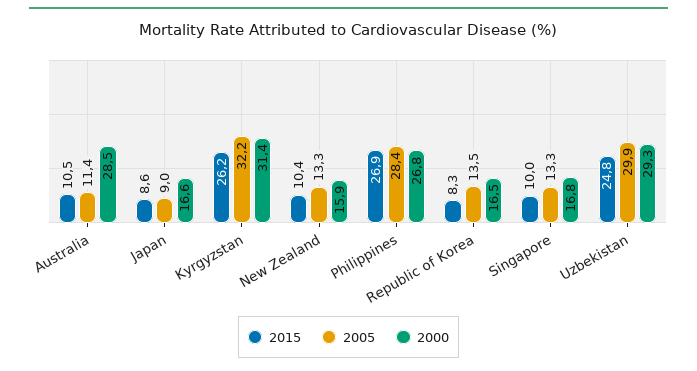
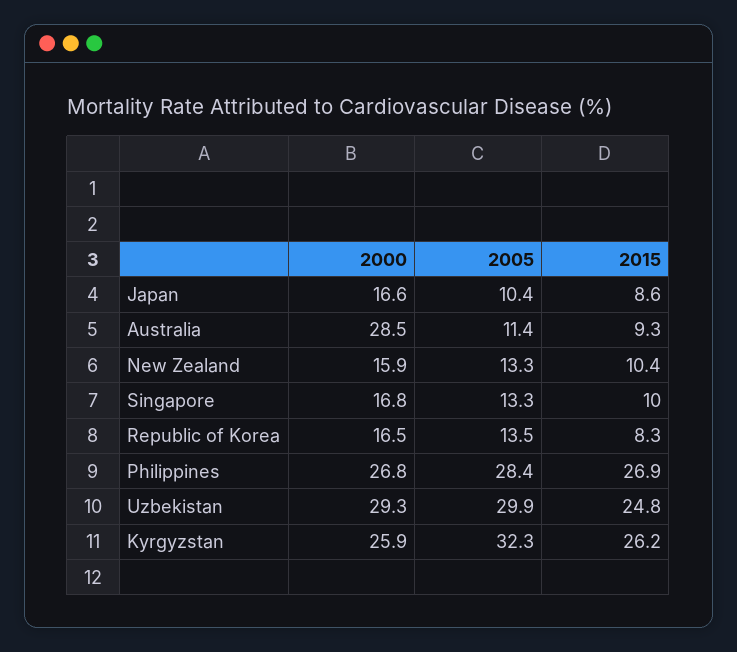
  {
    "2015": {
-     "Australia": 10.5,
+     "Australia": 9.3,
      "Japan": 8.6,
      "Kyrgyzstan": 26.2,
      "New Zealand": 10.4,
      "Philippines": 26.9,
      "Republic of Korea": 8.3,
      "Singapore": 10,
      "Uzbekistan": 24.8
    },
    "2005": {
      "Australia": 11.4,
-     "Japan": 9,
+     "Japan": 10.4,
-     "Kyrgyzstan": 32.2,
+     "Kyrgyzstan": 32.3,
      "New Zealand": 13.3,
      "Philippines": 28.4,
      "Republic of Korea": 13.5,
      "Singapore": 13.3,
      "Uzbekistan": 29.9
    },
    "2000": {
      "Australia": 28.5,
      "Japan": 16.6,
-     "Kyrgyzstan": 31.4,
+     "Kyrgyzstan": 25.9,
      "New Zealand": 15.9,
      "Philippines": 26.8,
      "Republic of Korea": 16.5,
      "Singapore": 16.8,
      "Uzbekistan": 29.3
    }
  }

